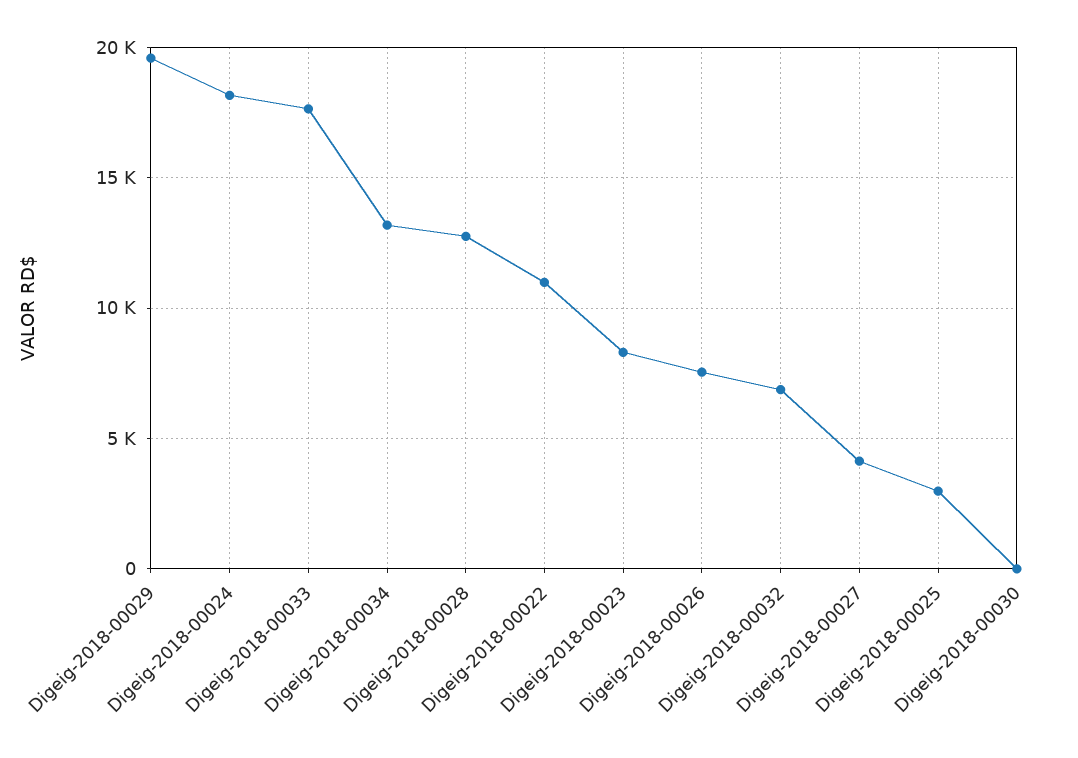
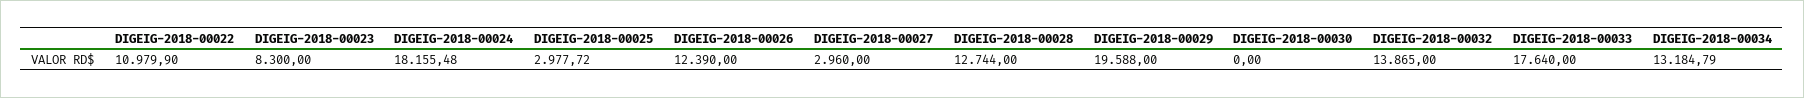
  {
    "Digeig-2018-00029": 19588,
    "Digeig-2018-00024": 18155.48,
    "Digeig-2018-00033": 17640,
    "Digeig-2018-00034": 13184.79,
    "Digeig-2018-00028": 12744,
    "Digeig-2018-00022": 10979.9,
    "Digeig-2018-00023": 8300,
-   "Digeig-2018-00026": 7500,
+   "Digeig-2018-00026": 12390,
-   "Digeig-2018-00032": 7000,
+   "Digeig-2018-00032": 13865,
-   "Digeig-2018-00027": 4000,
+   "Digeig-2018-00027": 2960,
    "Digeig-2018-00025": 2977.72,
    "Digeig-2018-00030": 0
  }

